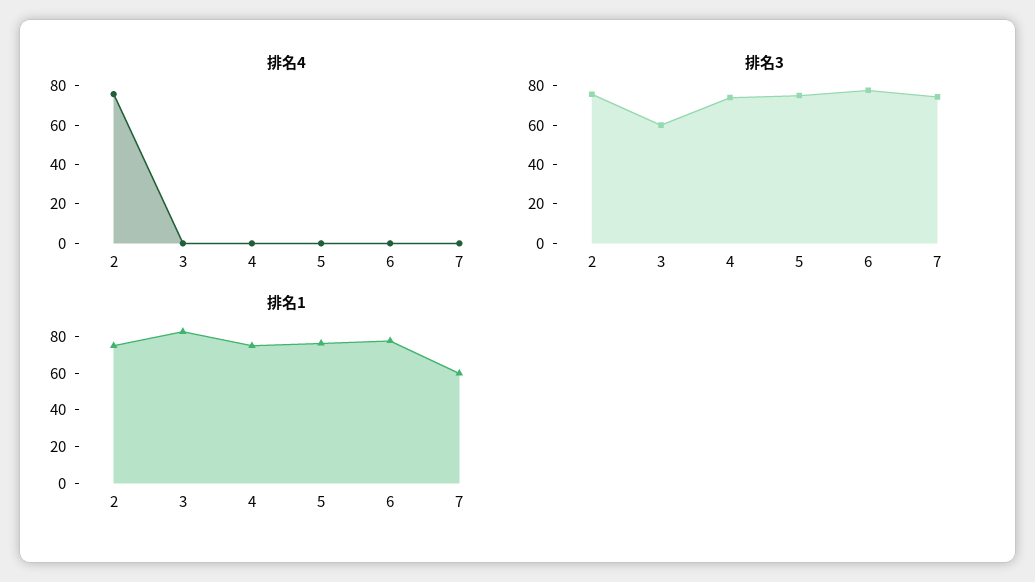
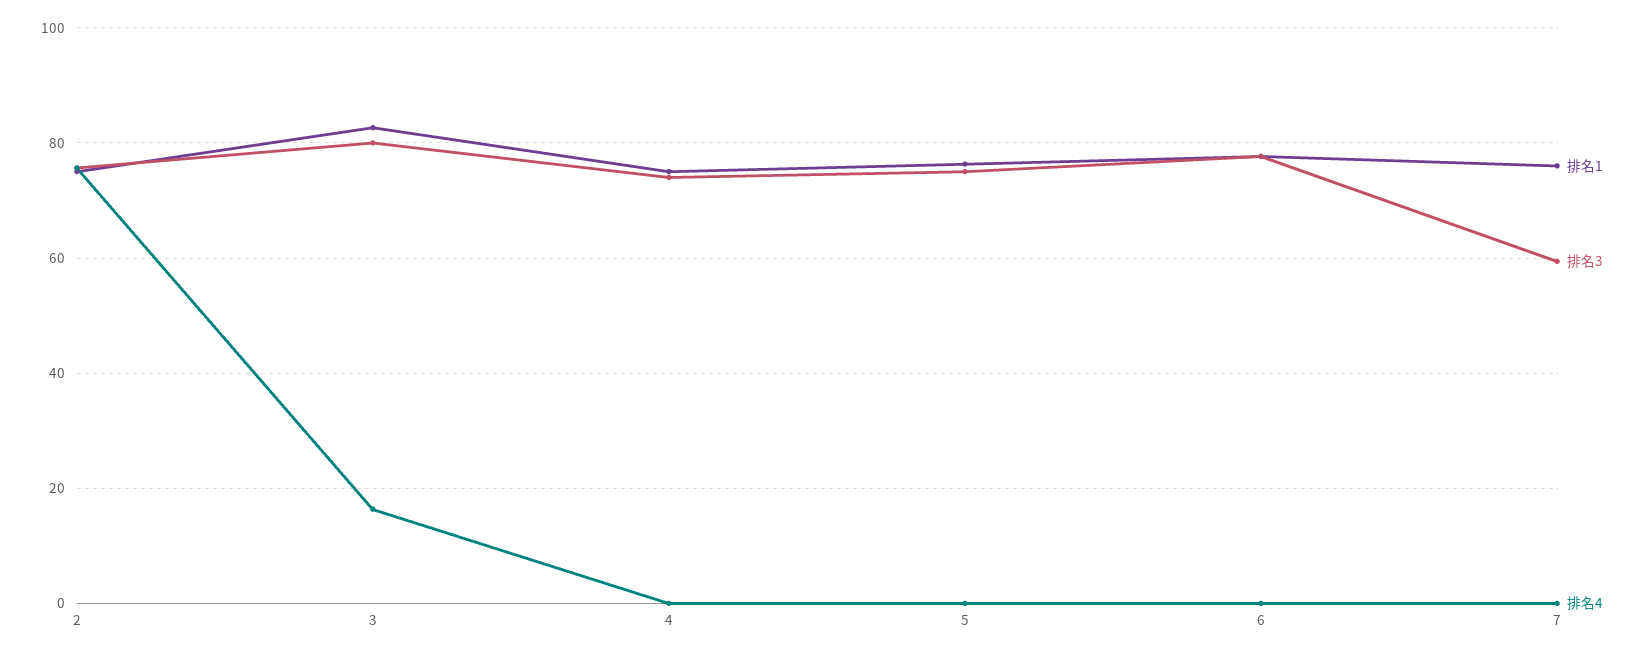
  {
    "排名4": {
      "2": 76,
-     "3": 0,
+     "3": 16,
      "4": 0,
      "5": 0,
      "6": 0,
      "7": 0
    },
    "排名3": {
      "2": 76,
-     "3": 60,
+     "3": 80,
      "4": 74,
      "5": 76,
      "6": 78,
-     "7": 75
+     "7": 60
    },
    "排名1": {
      "2": 76,
      "3": 82,
      "4": 76,
      "5": 76,
      "6": 78,
-     "7": 60
+     "7": 76
    }
  }

